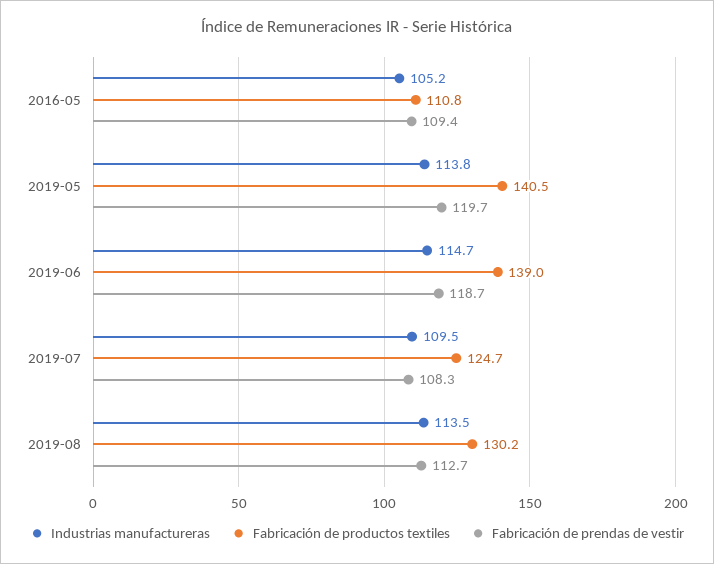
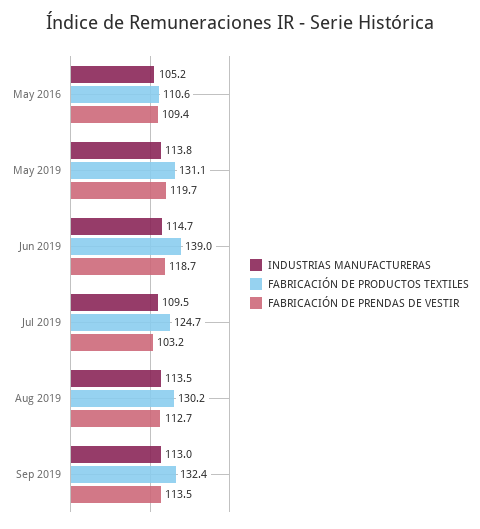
  {
    "Industrias manufactureras": {
      "2016-05": 105.2,
      "2019-05": 113.8,
      "2019-06": 114.7,
      "2019-07": 109.5,
-     "2019-08": 113.5
+     "2019-08": 113.5,
+     "Sep 2019": 113
    },
    "Fabricación de productos textiles": {
-     "2016-05": 110.8,
+     "2016-05": 110.6,
-     "2019-05": 140.5,
+     "2019-05": 131.1,
      "2019-06": 139,
      "2019-07": 124.7,
-     "2019-08": 130.2
+     "2019-08": 130.2,
+     "Sep 2019": 132.4
    },
    "Fabricación de prendas de vestir": {
      "2016-05": 109.4,
      "2019-05": 119.7,
      "2019-06": 118.7,
-     "2019-07": 108.3,
+     "2019-07": 103.2,
-     "2019-08": 112.7
+     "2019-08": 112.7,
+     "Sep 2019": 113.5
    }
  }

